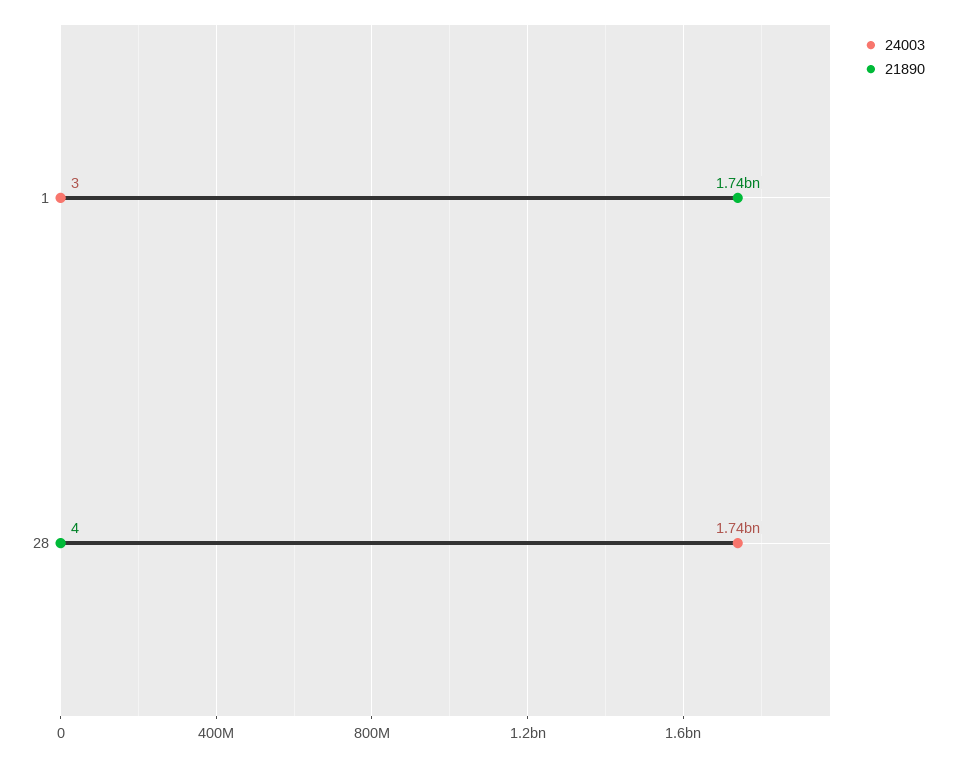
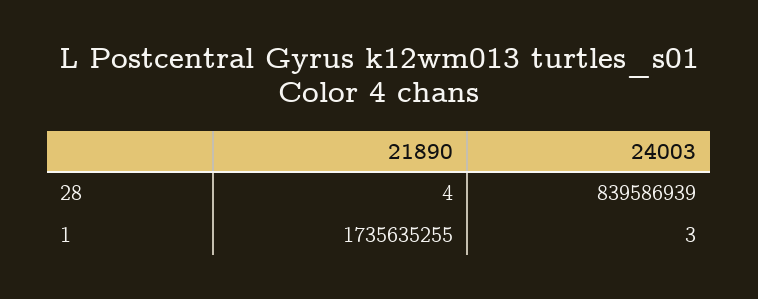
  {
    "24003": {
      "1": 3,
-     "28": 1740000000
+     "28": 839586939
    },
    "21890": {
      "1": 1735635255,
      "28": 4
    }
  }

